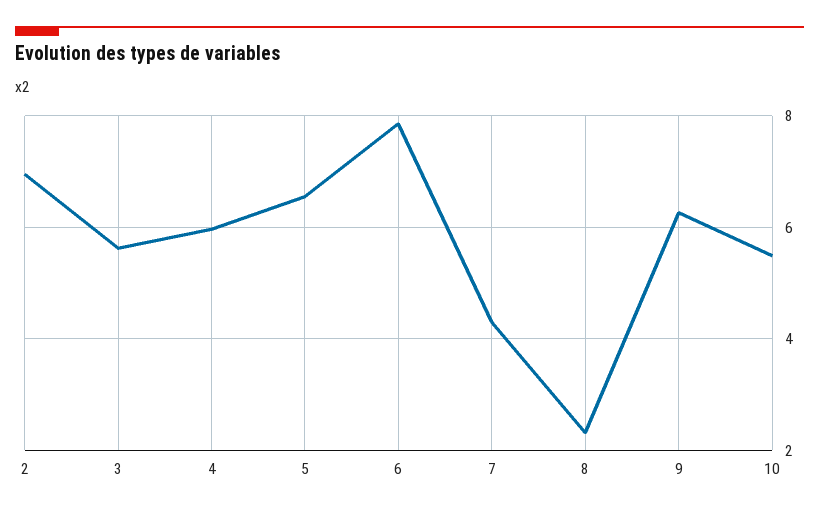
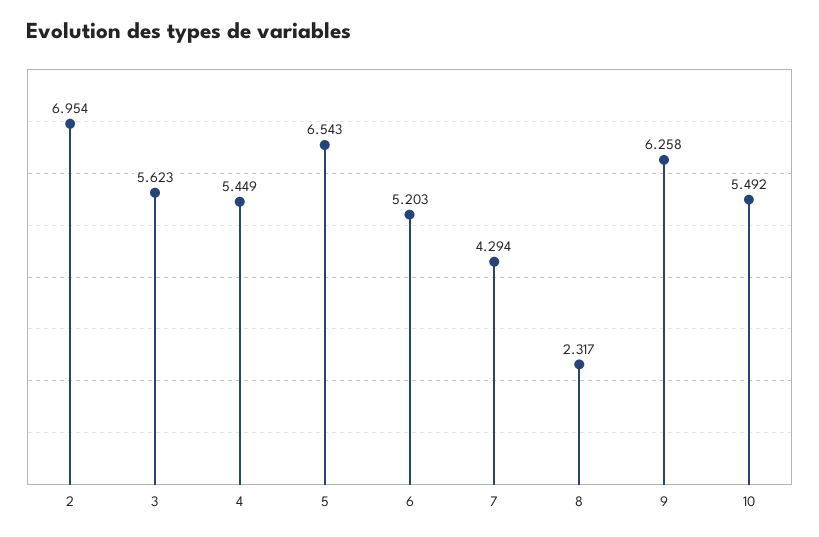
  {
    "2": 6.954,
    "3": 5.623,
-   "4": 6,
+   "4": 5.449,
    "5": 6.543,
-   "6": 7.8,
+   "6": 5.203,
    "7": 4.294,
    "8": 2.317,
    "9": 6.258,
    "10": 5.492
  }

